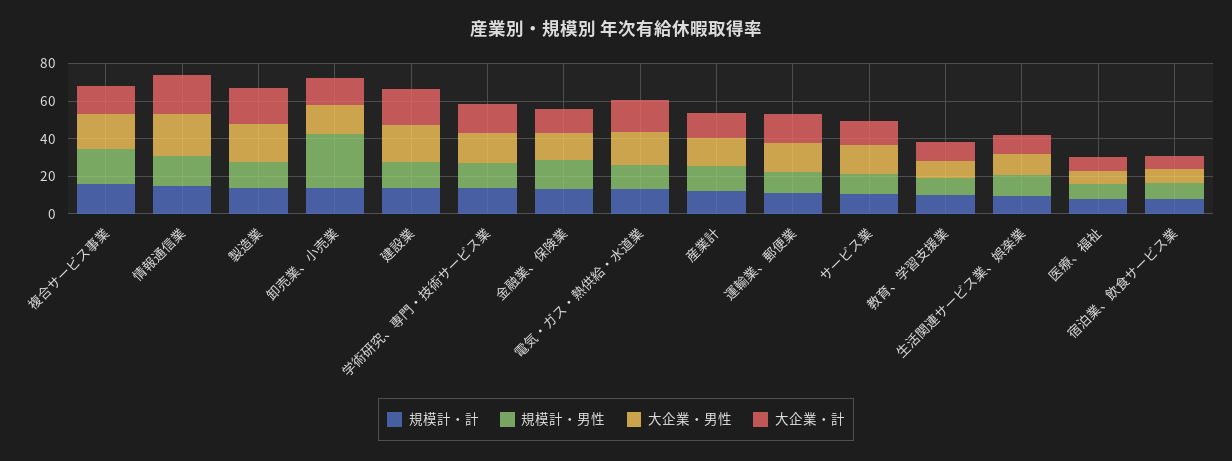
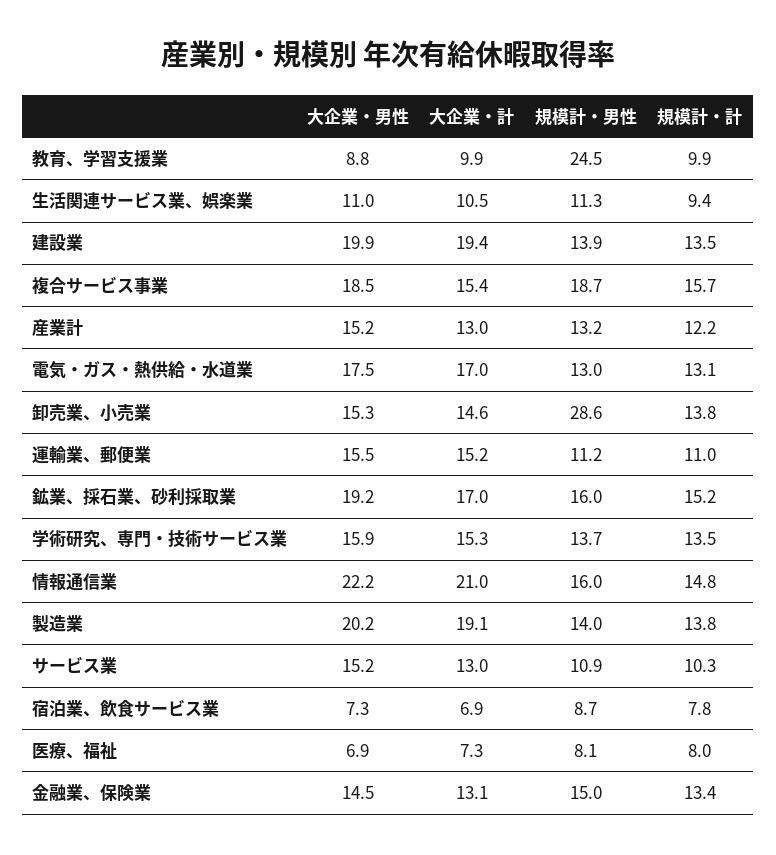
  {
    "規模計・計": {
      "複合サービス事業": 15.7,
      "情報通信業": 14.8,
      "製造業": 13.8,
      "卸売業、小売業": 13.8,
      "建設業": 13.5,
      "学術研究、専門・技術サービス業": 13.5,
      "金融業、保険業": 13.4,
      "電気・ガス・熱供給・水道業": 13.1,
      "産業計": 12.2,
      "運輸業、郵便業": 11,
      "サービス業": 10.3,
      "教育、学習支援業": 9.9,
      "生活関連サービス業、娯楽業": 9.4,
      "医療、福祉": 8,
-     "宿泊業、飲食サービス業": 7.8
+     "宿泊業、飲食サービス業": 7.8,
+     "鉱業、採石業、砂利採取業": 15.2
    },
    "規模計・男性": {
      "複合サービス事業": 18.7,
      "情報通信業": 16,
      "製造業": 14,
      "卸売業、小売業": 28.6,
      "建設業": 13.9,
      "学術研究、専門・技術サービス業": 13.7,
      "金融業、保険業": 15,
      "電気・ガス・熱供給・水道業": 13,
      "産業計": 13.2,
      "運輸業、郵便業": 11.2,
      "サービス業": 10.9,
-     "教育、学習支援業": 10,
+     "教育、学習支援業": 24.5,
      "生活関連サービス業、娯楽業": 11.3,
      "医療、福祉": 8.1,
-     "宿泊業、飲食サービス業": 8.7
+     "宿泊業、飲食サービス業": 8.7,
+     "鉱業、採石業、砂利採取業": 16
    },
    "大企業・男性": {
      "複合サービス事業": 18.5,
      "情報通信業": 22.2,
      "製造業": 20.2,
      "卸売業、小売業": 15.3,
      "建設業": 19.9,
      "学術研究、専門・技術サービス業": 15.9,
      "金融業、保険業": 14.5,
      "電気・ガス・熱供給・水道業": 17.5,
      "産業計": 15.2,
      "運輸業、郵便業": 15.5,
      "サービス業": 15.2,
      "教育、学習支援業": 8.8,
      "生活関連サービス業、娯楽業": 11,
      "医療、福祉": 6.9,
-     "宿泊業、飲食サービス業": 7.3
+     "宿泊業、飲食サービス業": 7.3,
+     "鉱業、採石業、砂利採取業": 19.2
    },
    "大企業・計": {
      "複合サービス事業": 15.4,
      "情報通信業": 21,
      "製造業": 19.1,
      "卸売業、小売業": 14.6,
      "建設業": 19.4,
      "学術研究、専門・技術サービス業": 15.3,
      "金融業、保険業": 13.1,
      "電気・ガス・熱供給・水道業": 17,
      "産業計": 13,
      "運輸業、郵便業": 15.2,
      "サービス業": 13,
      "教育、学習支援業": 9.9,
      "生活関連サービス業、娯楽業": 10.5,
      "医療、福祉": 7.3,
-     "宿泊業、飲食サービス業": 6.9
+     "宿泊業、飲食サービス業": 6.9,
+     "鉱業、採石業、砂利採取業": 17
    }
  }

